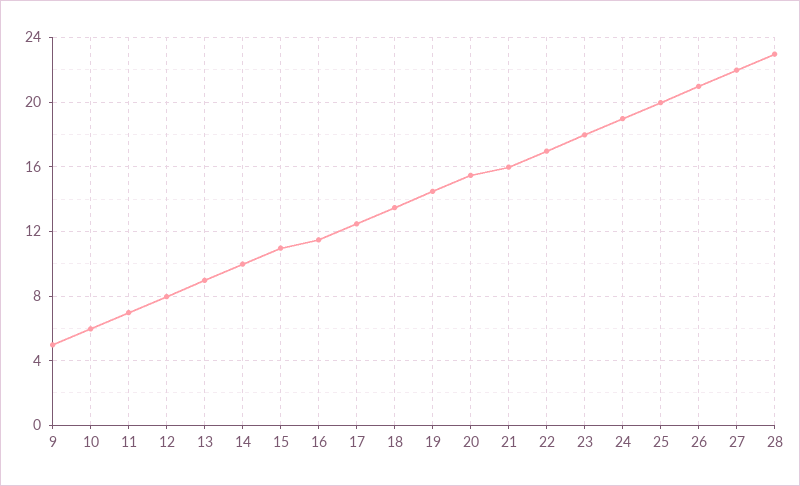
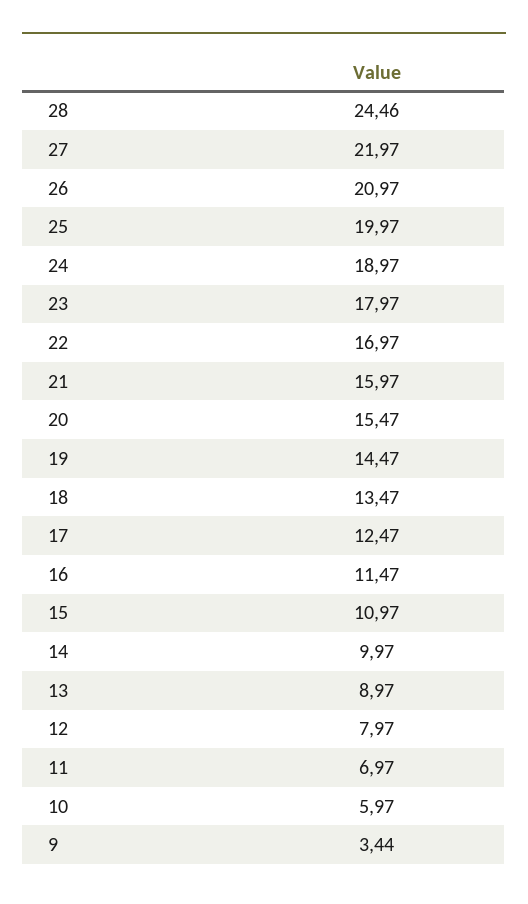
  {
-   "9": 5,
+   "9": 3.44,
    "10": 5.97,
    "11": 6.97,
    "12": 7.97,
    "13": 8.97,
    "14": 9.97,
    "15": 10.97,
    "16": 11.47,
    "17": 12.47,
    "18": 13.47,
    "19": 14.47,
    "20": 15.47,
    "21": 15.97,
    "22": 16.97,
    "23": 17.97,
    "24": 18.97,
    "25": 19.97,
    "26": 20.97,
    "27": 21.97,
-   "28": 23
+   "28": 24.46
  }

